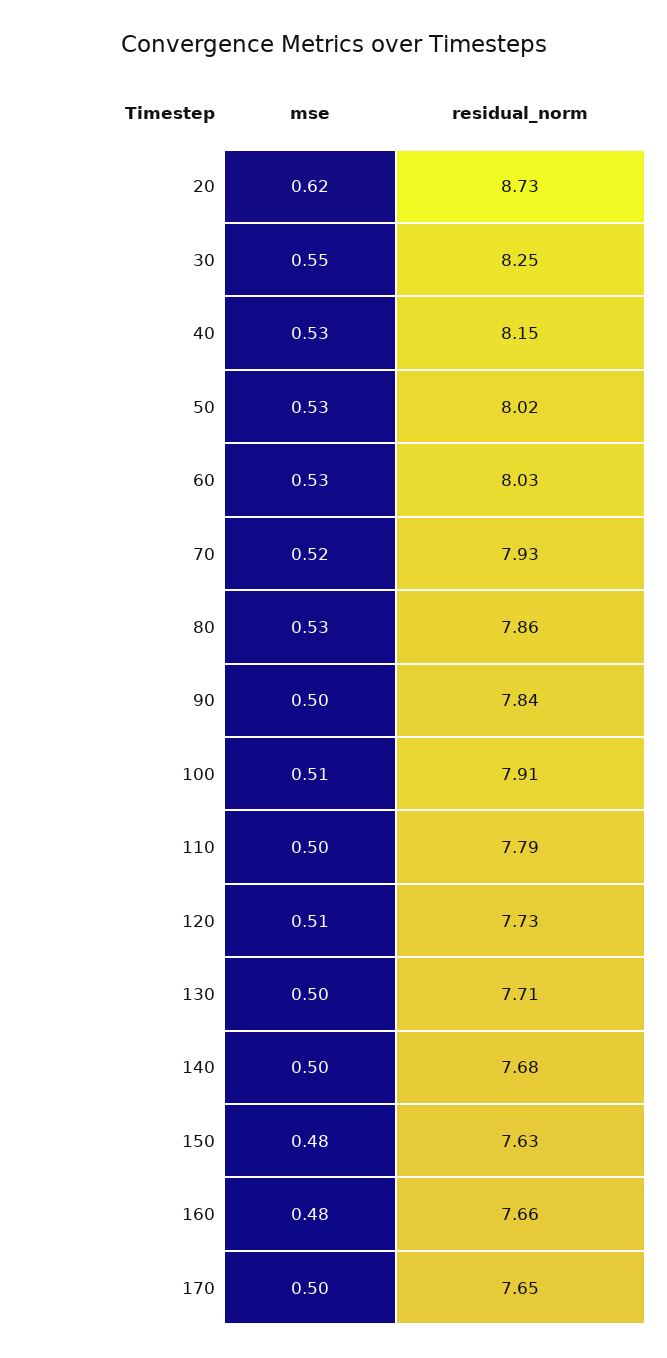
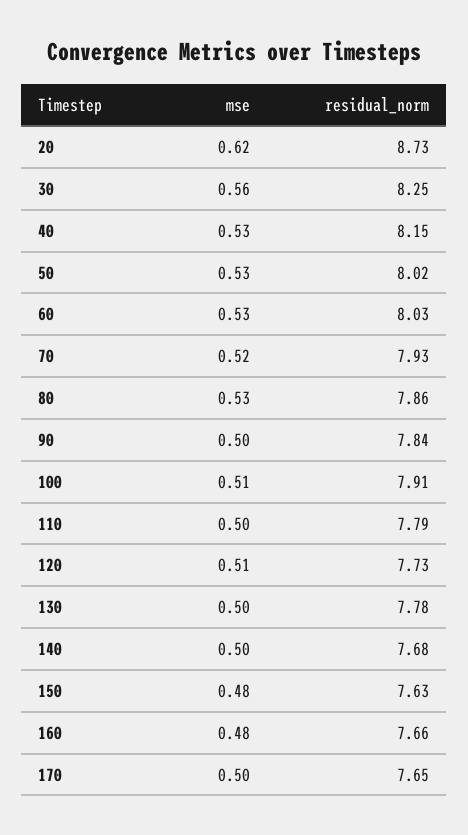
  {
    "mse": {
      "20": 0.62,
-     "30": 0.55,
+     "30": 0.56,
      "40": 0.53,
      "50": 0.53,
      "60": 0.53,
      "70": 0.52,
      "80": 0.53,
      "90": 0.5,
      "100": 0.51,
      "110": 0.5,
      "120": 0.51,
      "130": 0.5,
      "140": 0.5,
      "150": 0.48,
      "160": 0.48,
      "170": 0.5
    },
    "residual_norm": {
      "20": 8.73,
      "30": 8.25,
      "40": 8.15,
      "50": 8.02,
      "60": 8.03,
      "70": 7.93,
      "80": 7.86,
      "90": 7.84,
      "100": 7.91,
      "110": 7.79,
      "120": 7.73,
-     "130": 7.71,
+     "130": 7.78,
      "140": 7.68,
      "150": 7.63,
      "160": 7.66,
      "170": 7.65
    }
  }

